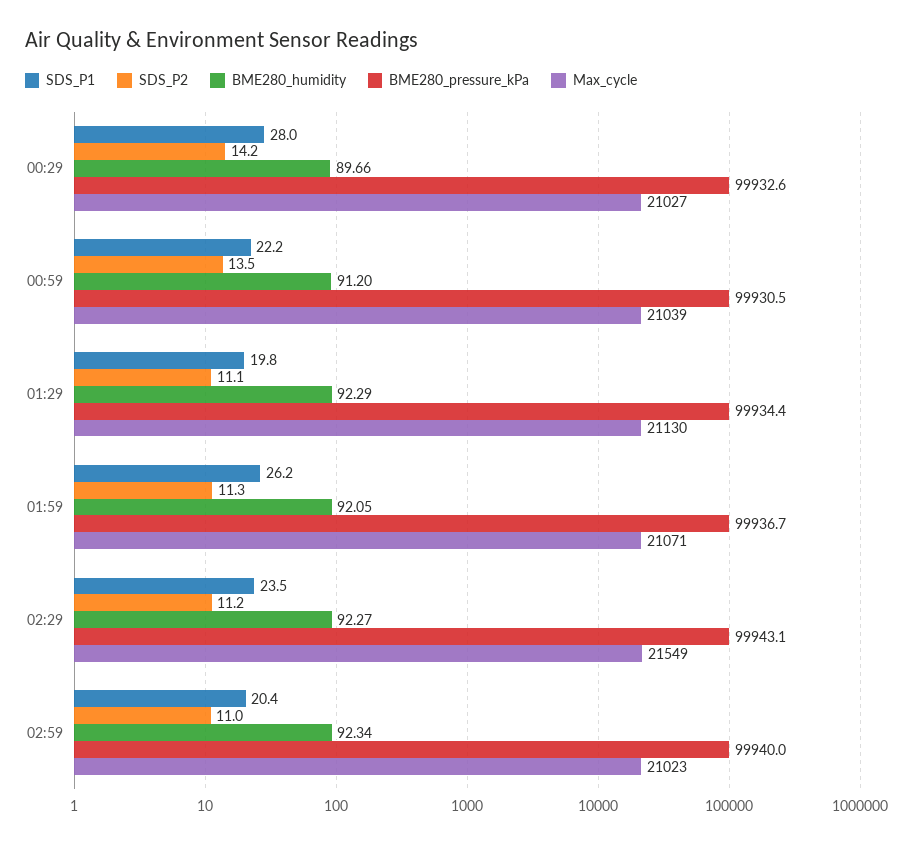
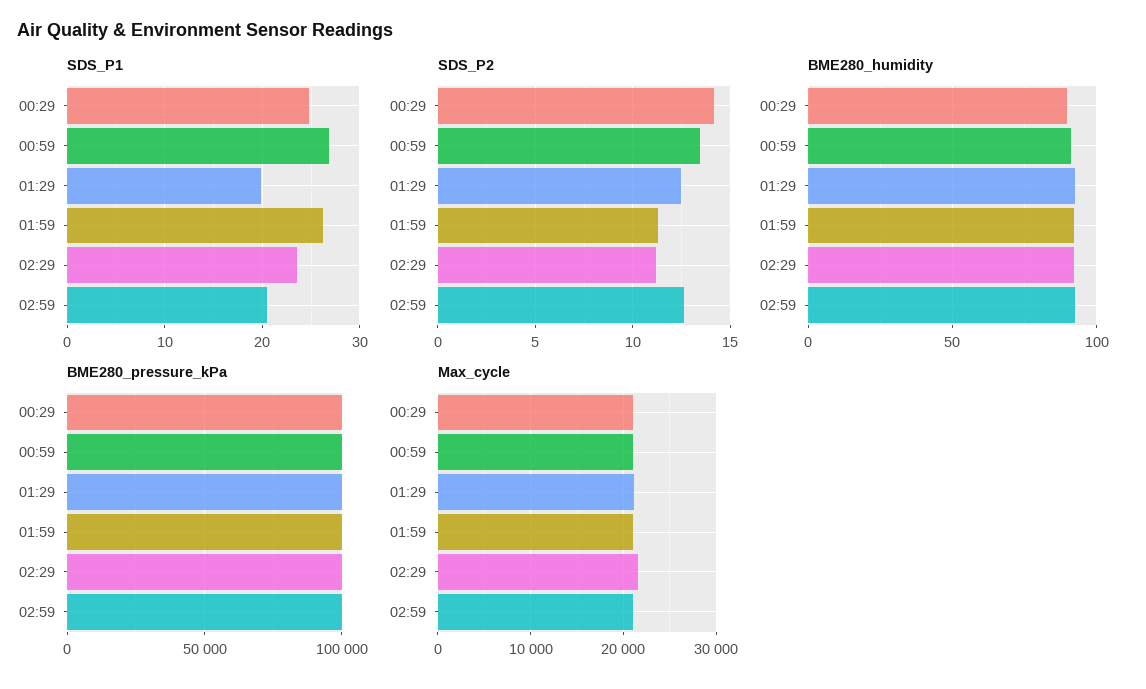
  {
    "SDS_P1": {
-     "00:29": 28,
+     "00:29": 25,
-     "00:59": 22.2,
+     "00:59": 27,
      "01:29": 19.8,
      "01:59": 26.2,
      "02:29": 23.5,
      "02:59": 20.4
    },
    "SDS_P2": {
      "00:29": 14.2,
      "00:59": 13.5,
-     "01:29": 11.1,
+     "01:29": 12.5,
      "01:59": 11.3,
      "02:29": 11.2,
-     "02:59": 11
+     "02:59": 12.5
    },
    "BME280_humidity": {
      "00:29": 89.66,
      "00:59": 91.2,
      "01:29": 92.29,
      "01:59": 92.05,
      "02:29": 92.27,
      "02:59": 92.34
    },
    "BME280_pressure_kPa": {
      "00:29": 99932.6,
      "00:59": 99930.5,
      "01:29": 99934.4,
      "01:59": 99936.7,
      "02:29": 99943.1,
      "02:59": 99940
    },
    "Max_cycle": {
      "00:29": 21027,
      "00:59": 21039,
      "01:29": 21130,
      "01:59": 21071,
      "02:29": 21549,
      "02:59": 21023
    }
  }

